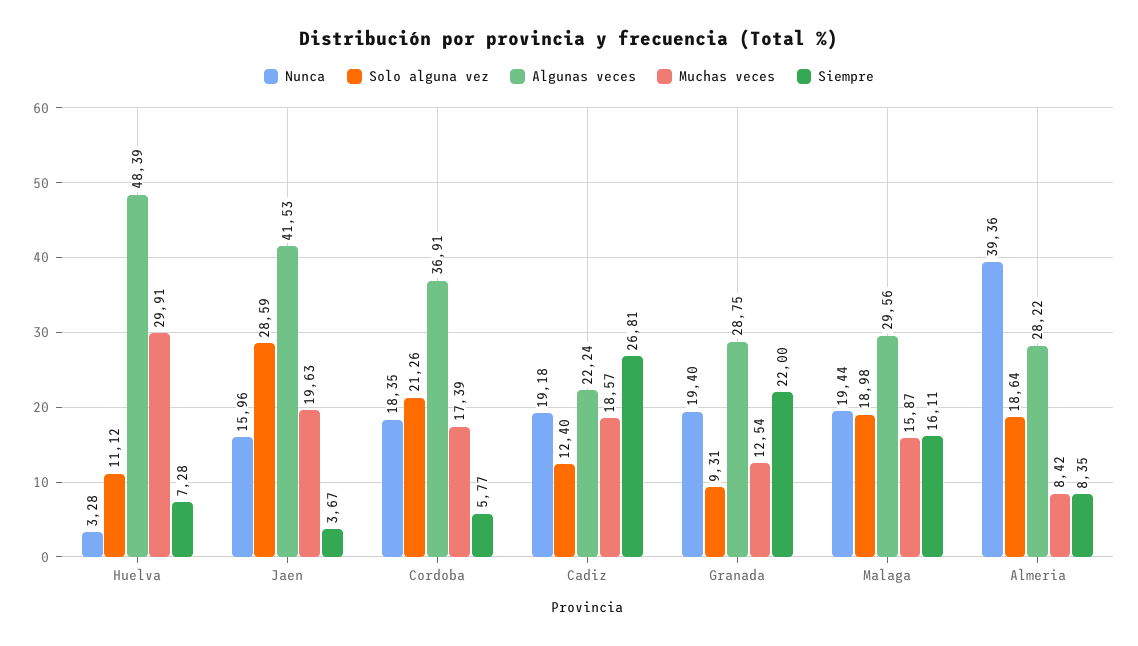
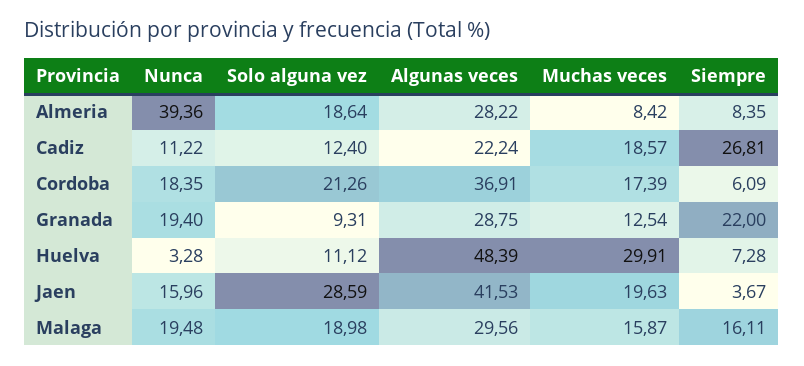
  {
    "Nunca": {
      "Huelva": 3.28,
      "Jaen": 15.96,
      "Cordoba": 18.35,
-     "Cadiz": 19.18,
+     "Cadiz": 11.22,
      "Granada": 19.4,
-     "Malaga": 19.44,
+     "Malaga": 19.48,
      "Almeria": 39.36
    },
    "Solo alguna vez": {
      "Huelva": 11.12,
      "Jaen": 28.59,
      "Cordoba": 21.26,
      "Cadiz": 12.4,
      "Granada": 9.31,
      "Malaga": 18.98,
      "Almeria": 18.64
    },
    "Algunas veces": {
      "Huelva": 48.39,
      "Jaen": 41.53,
      "Cordoba": 36.91,
      "Cadiz": 22.24,
      "Granada": 28.75,
      "Malaga": 29.56,
      "Almeria": 28.22
    },
    "Muchas veces": {
      "Huelva": 29.91,
      "Jaen": 19.63,
      "Cordoba": 17.39,
      "Cadiz": 18.57,
      "Granada": 12.54,
      "Malaga": 15.87,
      "Almeria": 8.42
    },
    "Siempre": {
      "Huelva": 7.28,
      "Jaen": 3.67,
-     "Cordoba": 5.77,
+     "Cordoba": 6.09,
      "Cadiz": 26.81,
      "Granada": 22,
      "Malaga": 16.11,
      "Almeria": 8.35
    }
  }

